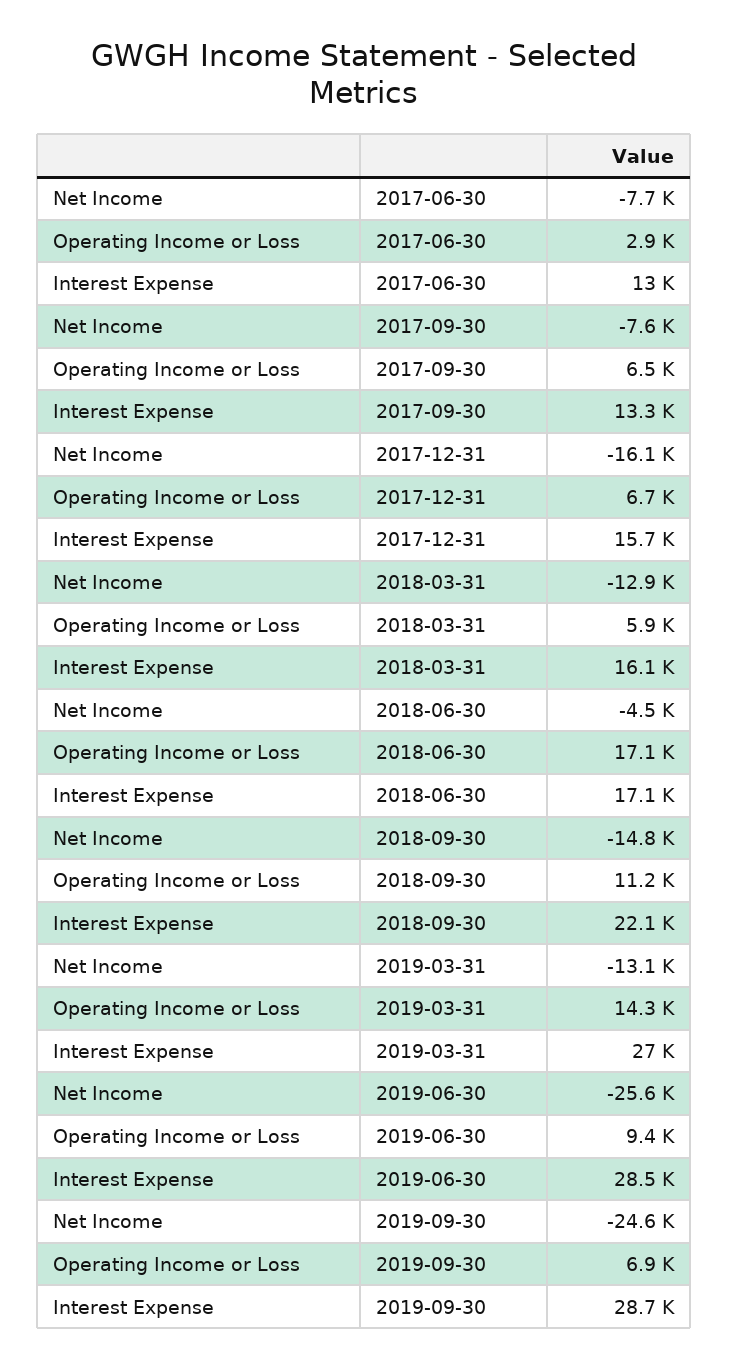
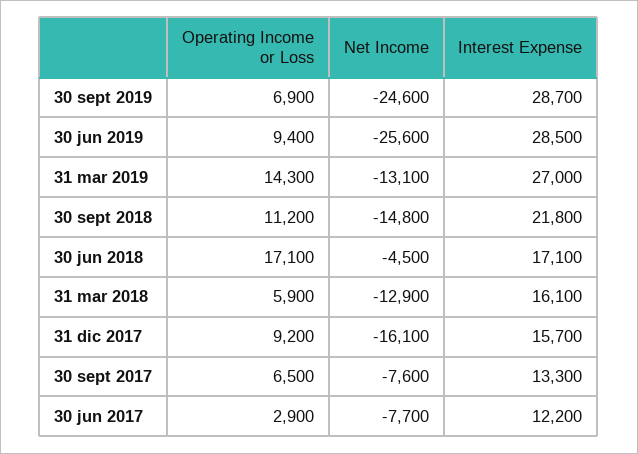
  {
    "Net Income": {
      "2017-06-30": -7700,
      "2017-09-30": -7600,
      "2017-12-31": -16100,
      "2018-03-31": -12900,
      "2018-06-30": -4500,
      "2018-09-30": -14800,
      "2019-03-31": -13100,
      "2019-06-30": -25600,
      "2019-09-30": -24600
    },
    "Operating Income or Loss": {
      "2017-06-30": 2900,
      "2017-09-30": 6500,
-     "2017-12-31": 6700,
+     "2017-12-31": 9200,
      "2018-03-31": 5900,
      "2018-06-30": 17100,
      "2018-09-30": 11200,
      "2019-03-31": 14300,
      "2019-06-30": 9400,
      "2019-09-30": 6900
    },
    "Interest Expense": {
-     "2017-06-30": 13000,
+     "2017-06-30": 12200,
      "2017-09-30": 13300,
      "2017-12-31": 15700,
      "2018-03-31": 16100,
      "2018-06-30": 17100,
-     "2018-09-30": 22100,
+     "2018-09-30": 21800,
      "2019-03-31": 27000,
      "2019-06-30": 28500,
      "2019-09-30": 28700
    }
  }

